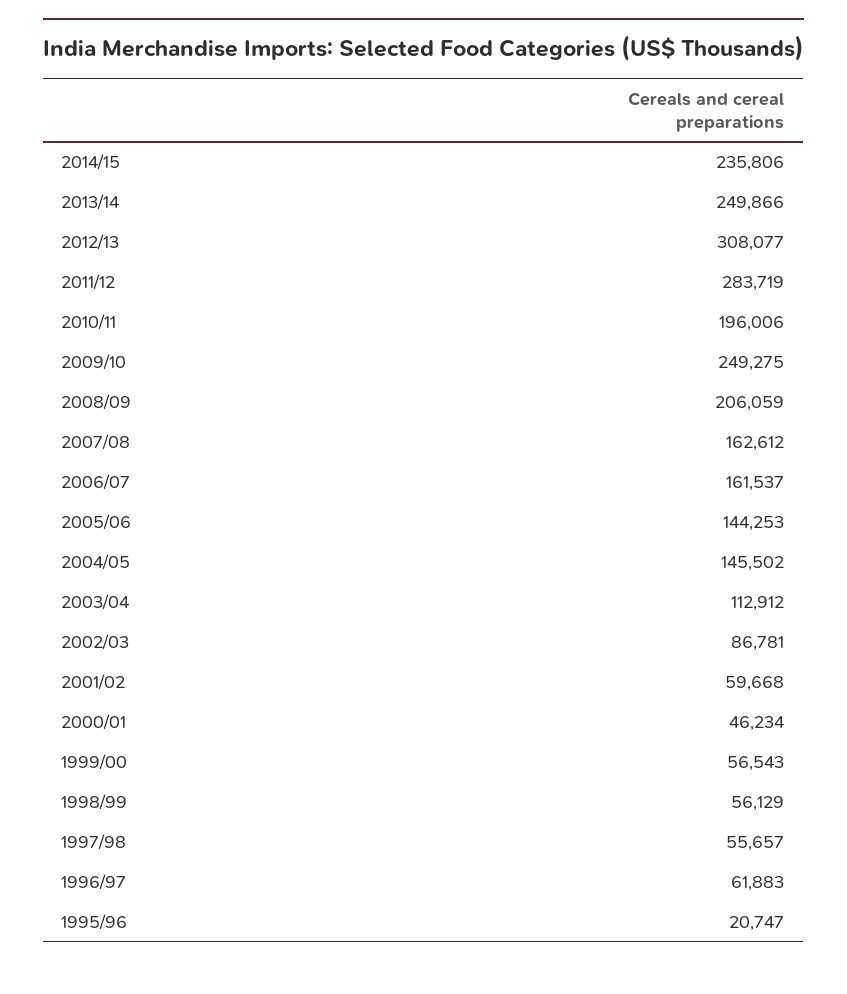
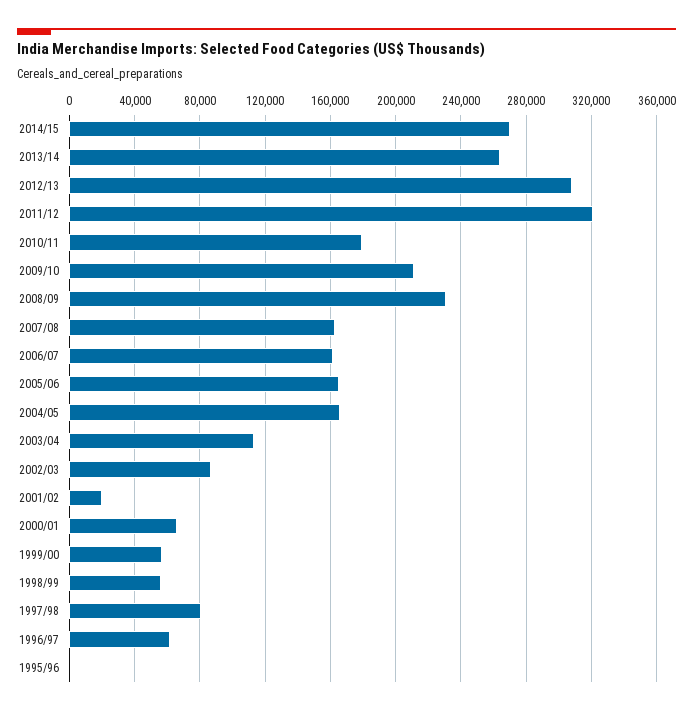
  {
-   "2014/15": 235806,
+   "2014/15": 270000,
-   "2013/14": 249866,
+   "2013/14": 265000,
    "2012/13": 308077,
-   "2011/12": 283719,
+   "2011/12": 320000,
-   "2010/11": 196006,
+   "2010/11": 180000,
-   "2009/10": 249275,
+   "2009/10": 210000,
-   "2008/09": 206059,
+   "2008/09": 230000,
    "2007/08": 162612,
    "2006/07": 161537,
-   "2005/06": 144253,
+   "2005/06": 165000,
-   "2004/05": 145502,
+   "2004/05": 165000,
    "2003/04": 112912,
    "2002/03": 86781,
-   "2001/02": 59668,
+   "2001/02": 20000,
-   "2000/01": 46234,
+   "2000/01": 65000,
    "1999/00": 56543,
    "1998/99": 56129,
-   "1997/98": 55657,
+   "1997/98": 80000,
    "1996/97": 61883,
-   "1995/96": 20747
+   "1995/96": 0
  }

